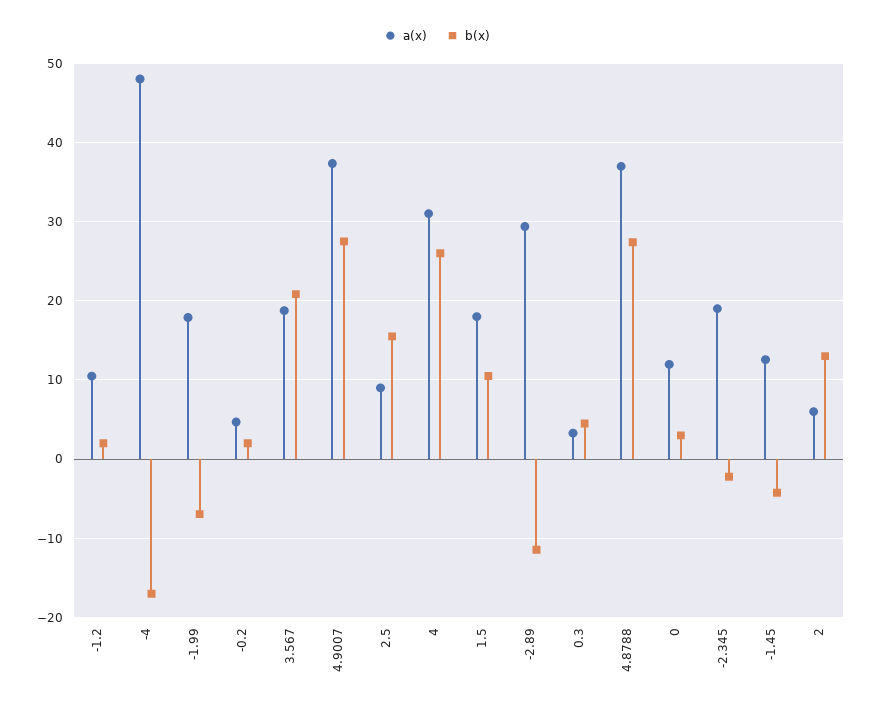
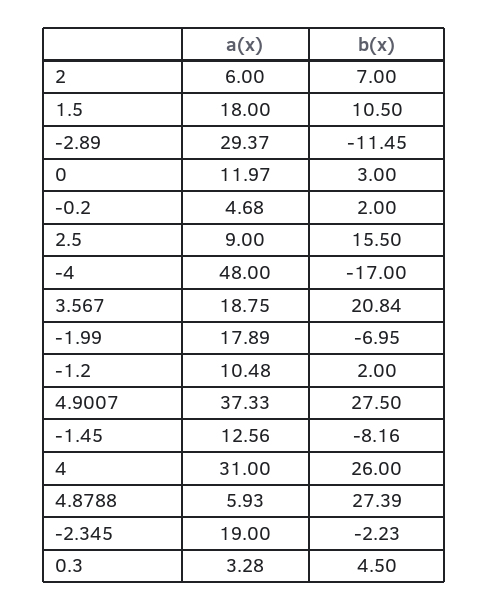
  {
    "a(x)": {
      "-1.2": 10.48,
      "-4": 48,
      "-1.99": 17.89,
      "-0.2": 4.68,
      "3.567": 18.75,
      "4.9007": 37.33,
      "2.5": 9,
      "4": 31,
      "1.5": 18,
      "-2.89": 29.37,
      "0.3": 3.28,
-     "4.8788": 37,
+     "4.8788": 5.93,
      "0": 11.97,
      "-2.345": 19,
      "-1.45": 12.56,
      "2": 6
    },
    "b(x)": {
      "-1.2": 2,
      "-4": -17,
      "-1.99": -6.95,
      "-0.2": 2,
      "3.567": 20.84,
      "4.9007": 27.5,
      "2.5": 15.5,
      "4": 26,
      "1.5": 10.5,
      "-2.89": -11.45,
      "0.3": 4.5,
      "4.8788": 27.39,
      "0": 3,
      "-2.345": -2.23,
-     "-1.45": -4,
+     "-1.45": -8.16,
-     "2": 13
+     "2": 7
    }
  }

